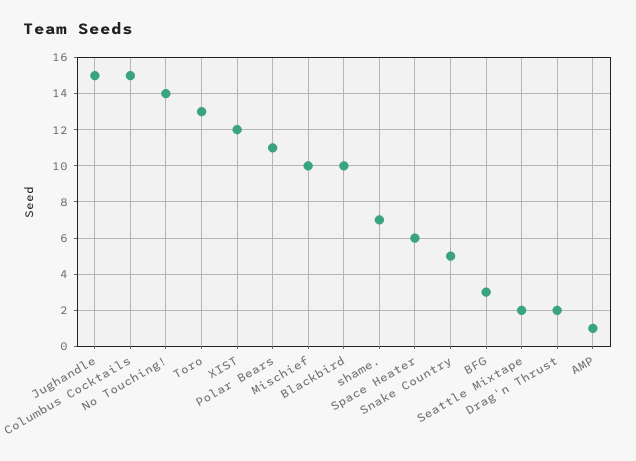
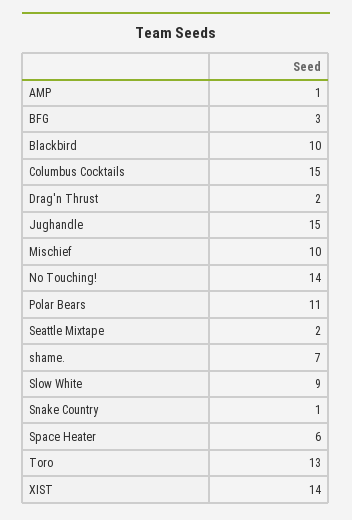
  {
    "Jughandle": 15,
    "Columbus Cocktails": 15,
    "No Touching!": 14,
    "Toro": 13,
-   "XIST": 12,
+   "XIST": 14,
    "Polar Bears": 11,
    "Mischief": 10,
    "Blackbird": 10,
    "shame.": 7,
    "Space Heater": 6,
-   "Snake Country": 5,
+   "Snake Country": 1,
    "BFG": 3,
    "Seattle Mixtape": 2,
    "Drag'n Thrust": 2,
-   "AMP": 1
+   "AMP": 1,
+   "Slow White": 9
  }

